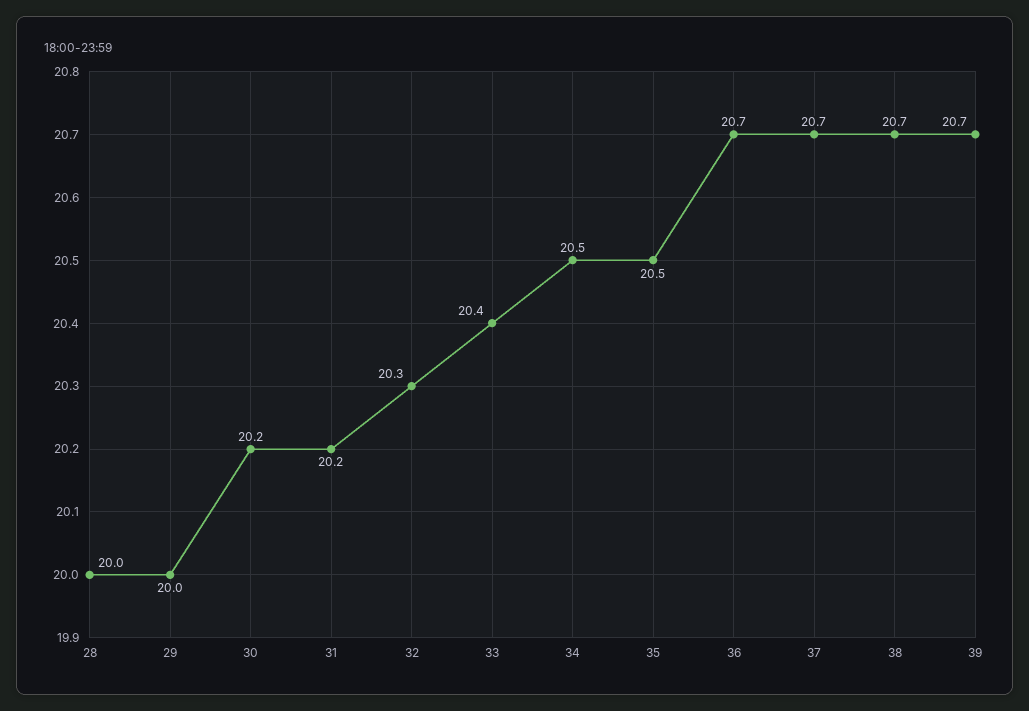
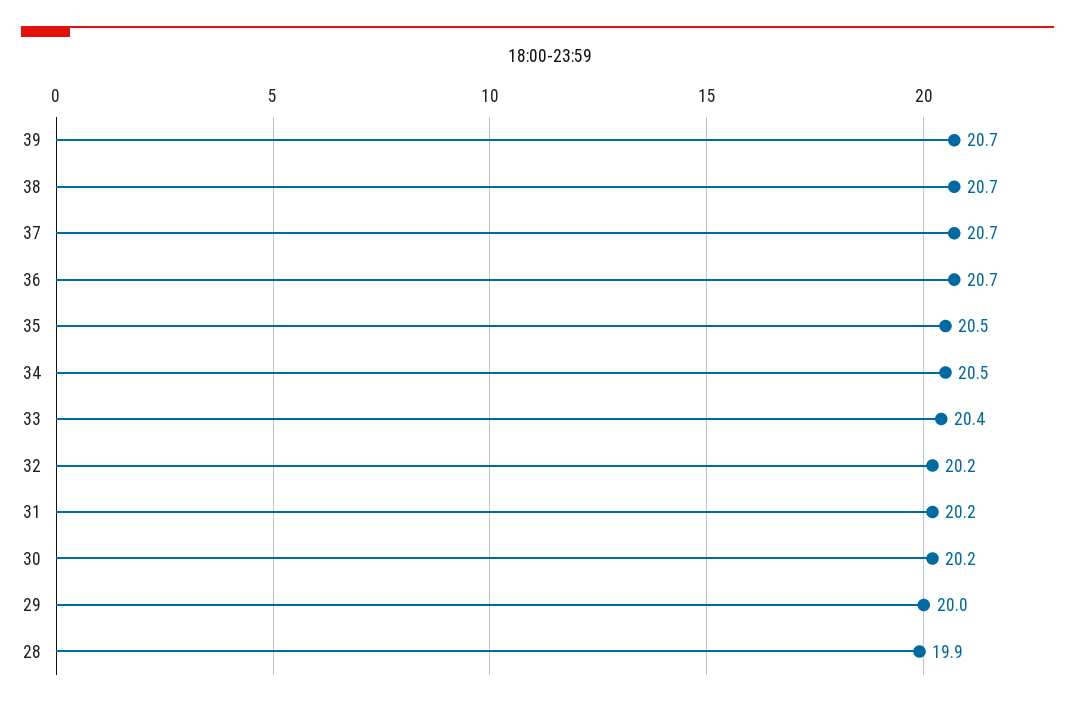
  {
-   "28": 20,
+   "28": 19.9,
    "29": 20,
    "30": 20.2,
    "31": 20.2,
-   "32": 20.3,
+   "32": 20.2,
    "33": 20.4,
    "34": 20.5,
    "35": 20.5,
    "36": 20.7,
    "37": 20.7,
    "38": 20.7,
    "39": 20.7
  }

